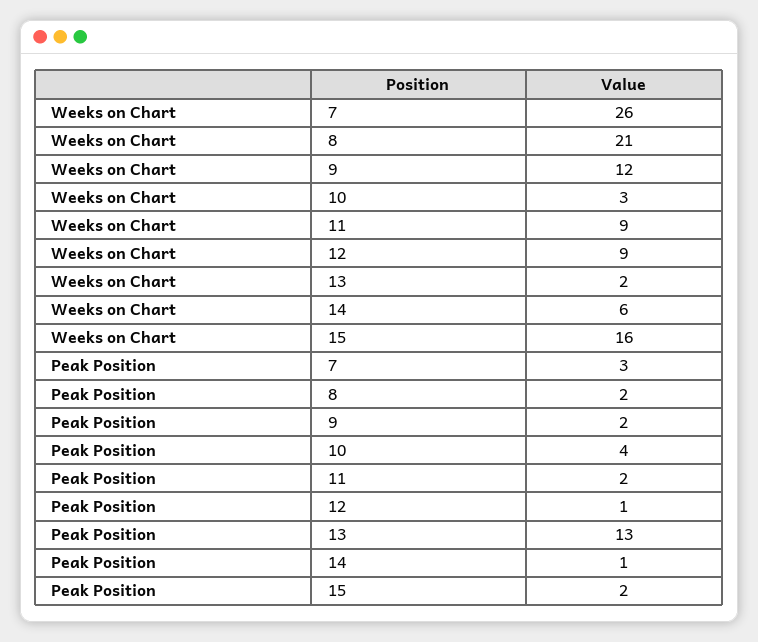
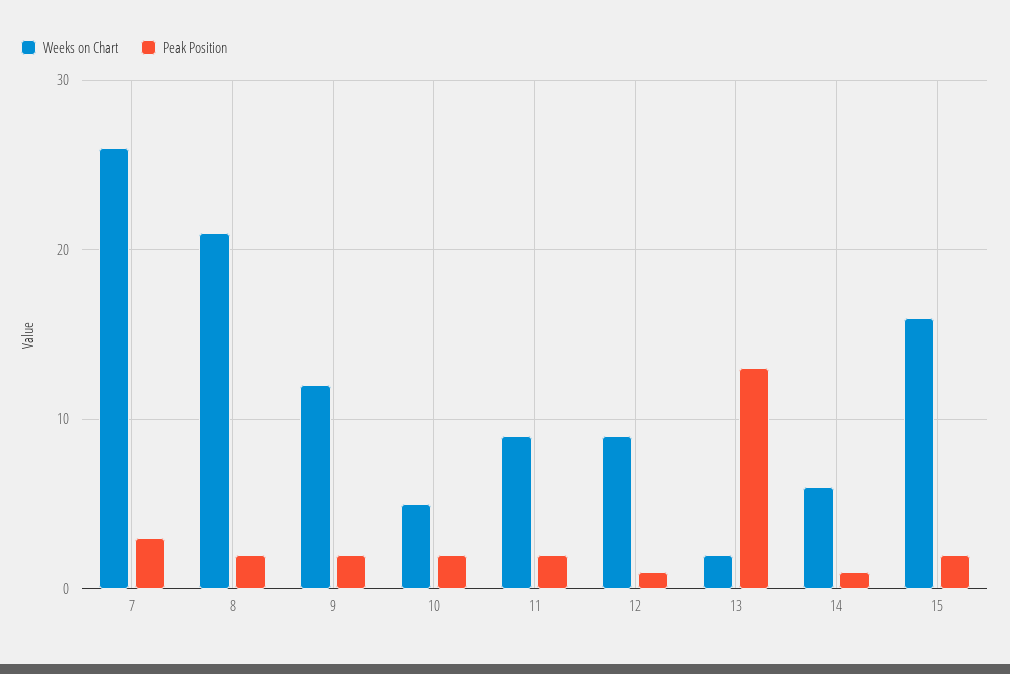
  {
    "Weeks on Chart": {
      "7": 26,
      "8": 21,
      "9": 12,
-     "10": 3,
+     "10": 5,
      "11": 9,
      "12": 9,
      "13": 2,
      "14": 6,
      "15": 16
    },
    "Peak Position": {
      "7": 3,
      "8": 2,
      "9": 2,
-     "10": 4,
+     "10": 2,
      "11": 2,
      "12": 1,
      "13": 13,
      "14": 1,
      "15": 2
    }
  }

